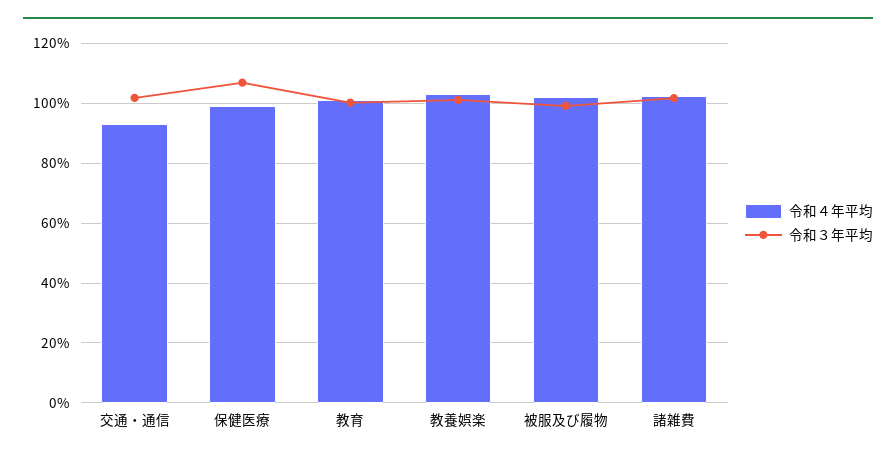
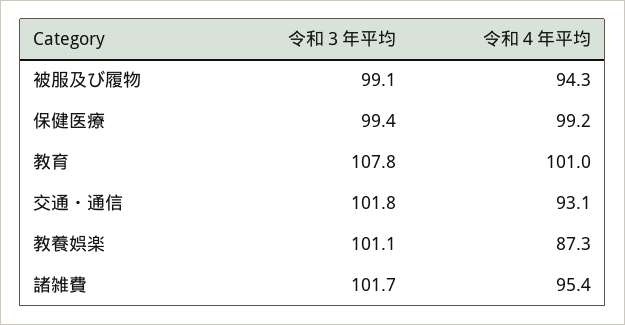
  {
    "令和４年平均": {
      "交通・通信": 93.1,
      "保健医療": 99.2,
      "教育": 101,
-     "教養娯楽": 102.5,
+     "教養娯楽": 87.3,
-     "被服及び履物": 102.5,
+     "被服及び履物": 94.3,
-     "諸雑費": 102.5
+     "諸雑費": 95.4
    },
    "令和３年平均": {
      "交通・通信": 101.8,
-     "保健医療": 107.5,
+     "保健医療": 99.4,
-     "教育": 100,
+     "教育": 107.8,
      "教養娯楽": 101.1,
      "被服及び履物": 99.1,
      "諸雑費": 101.7
    }
  }

